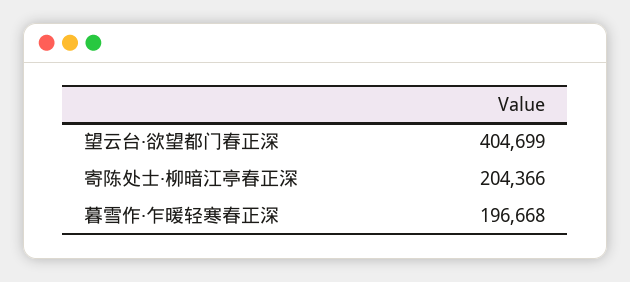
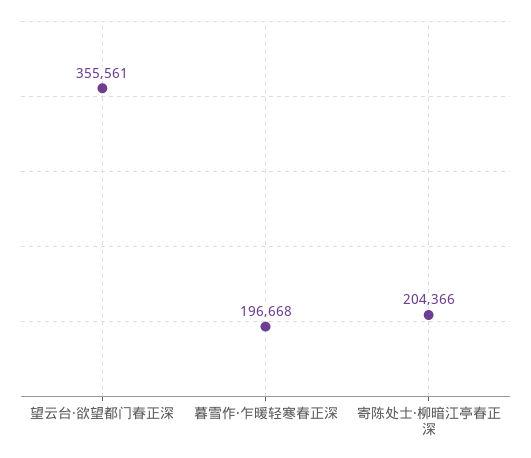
  {
-   "望云台·欲望都门春正深": 404699,
+   "望云台·欲望都门春正深": 355561,
    "寄陈处士·柳暗江亭春正深": 204366,
    "暮雪作·乍暖轻寒春正深": 196668
  }

